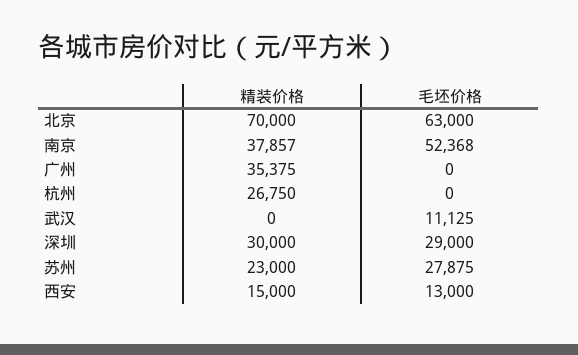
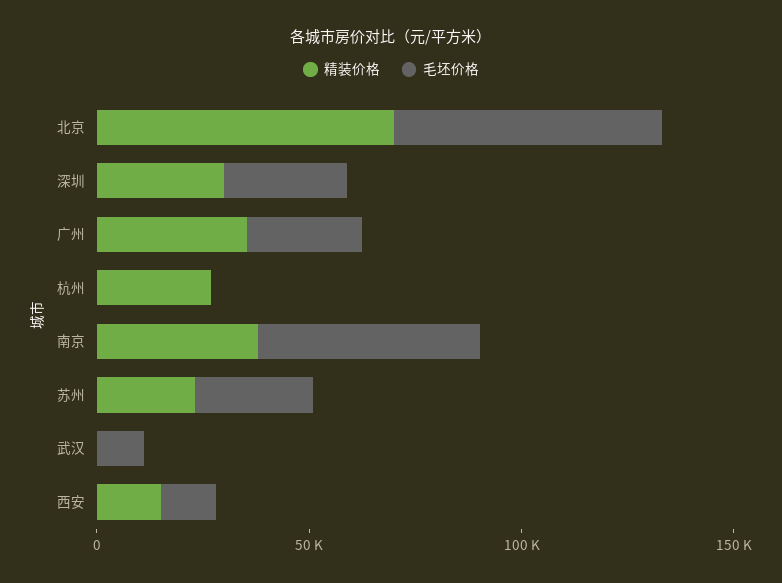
  {
    "精装价格": {
      "北京": 70000,
      "南京": 37857,
      "广州": 35375,
      "杭州": 26750,
      "武汉": 0,
      "深圳": 30000,
      "苏州": 23000,
      "西安": 15000
    },
    "毛坯价格": {
      "北京": 63000,
      "南京": 52368,
-     "广州": 0,
+     "广州": 30000,
      "杭州": 0,
      "武汉": 11125,
      "深圳": 29000,
      "苏州": 27875,
      "西安": 13000
    }
  }

